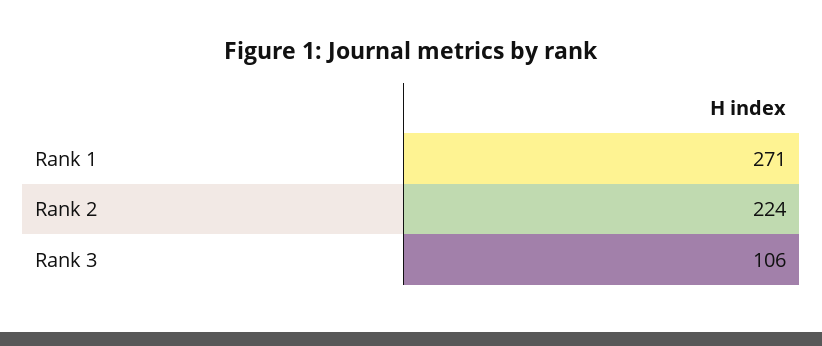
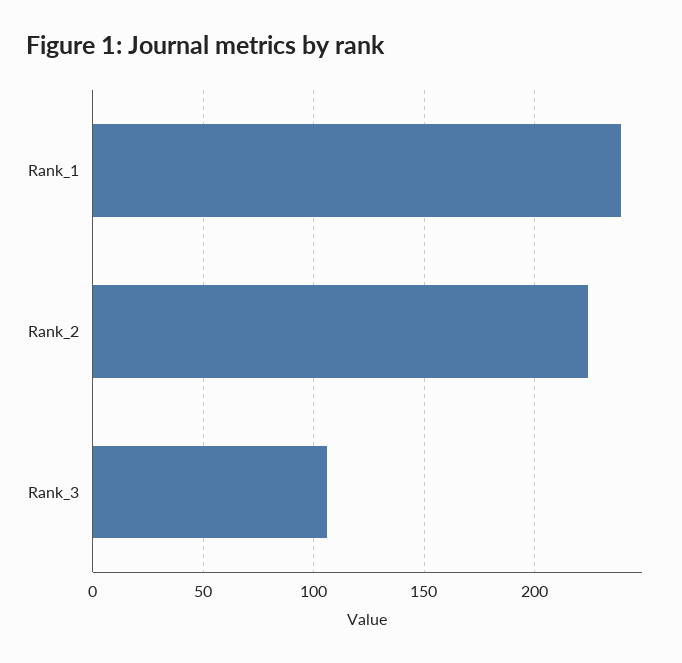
  {
-   "Rank 1": 271,
+   "Rank 1": 240,
    "Rank 2": 224,
    "Rank 3": 106
  }

